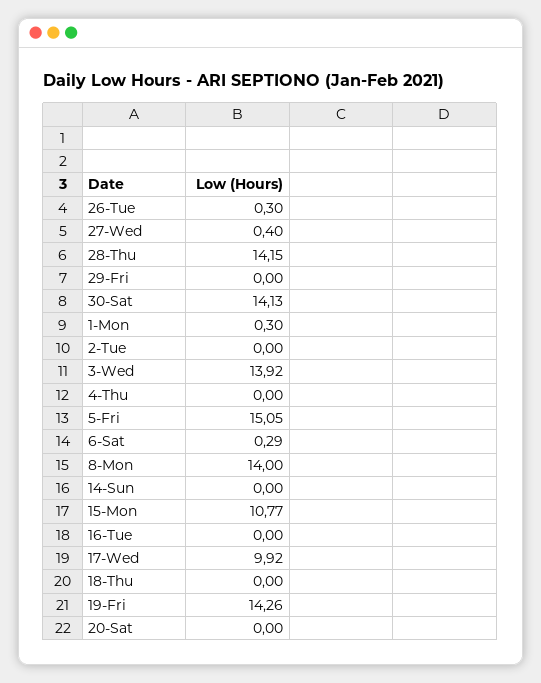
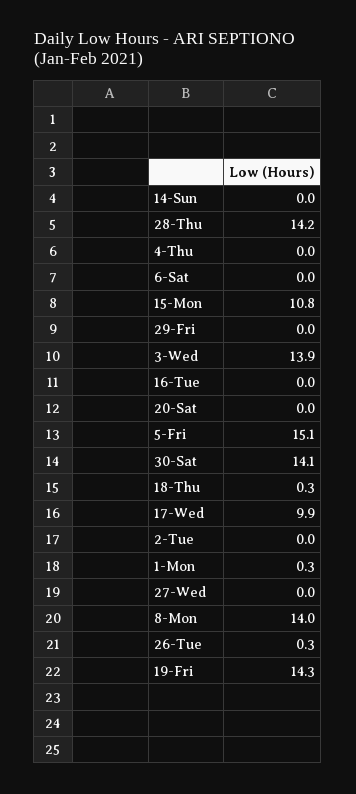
  {
    "26-Tue": 0.3,
-   "27-Wed": 0.4,
+   "27-Wed": 0,
    "28-Thu": 14.15,
    "29-Fri": 0,
    "30-Sat": 14.13,
    "1-Mon": 0.3,
    "2-Tue": 0,
    "3-Wed": 13.92,
    "4-Thu": 0,
    "5-Fri": 15.05,
-   "6-Sat": 0.29,
+   "6-Sat": 0,
    "8-Mon": 14,
    "14-Sun": 0,
    "15-Mon": 10.77,
    "16-Tue": 0,
    "17-Wed": 9.92,
-   "18-Thu": 0,
+   "18-Thu": 0.3,
    "19-Fri": 14.26,
    "20-Sat": 0
  }

